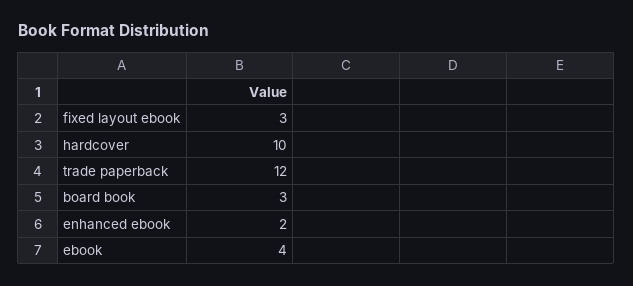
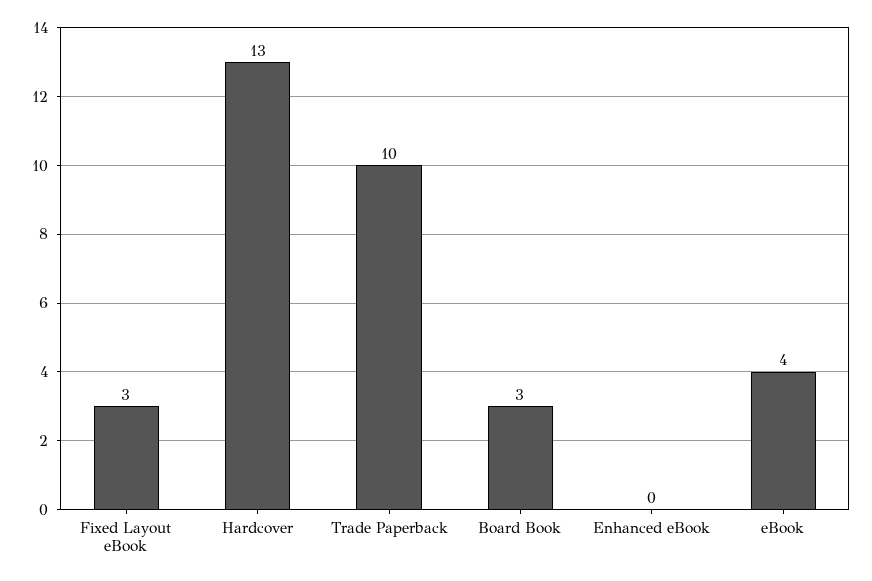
  {
    "fixed layout ebook": 3,
-   "hardcover": 10,
+   "hardcover": 13,
-   "trade paperback": 12,
+   "trade paperback": 10,
    "board book": 3,
-   "enhanced ebook": 2,
+   "enhanced ebook": 0,
    "ebook": 4
  }

